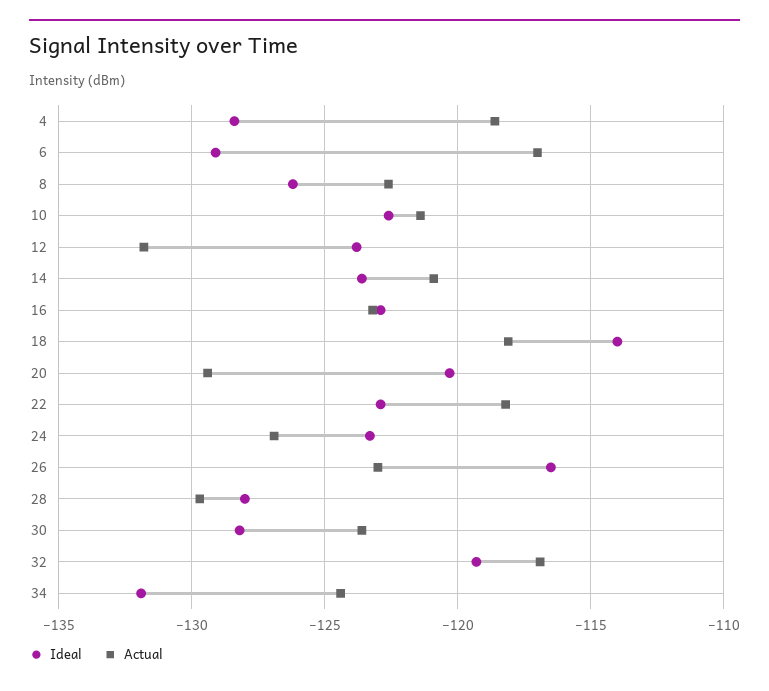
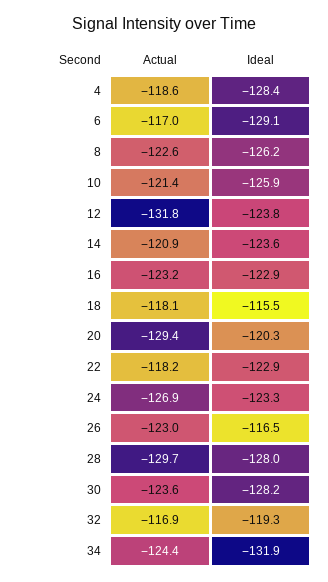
  {
    "Ideal": {
      "4": -128.4,
      "6": -129.1,
      "8": -126.2,
-     "10": -122.5,
+     "10": -125.9,
      "12": -123.8,
      "14": -123.6,
      "16": -122.9,
-     "18": -114,
+     "18": -115.5,
      "20": -120.3,
      "22": -122.9,
      "24": -123.3,
      "26": -116.5,
      "28": -128,
      "30": -128.2,
      "32": -119.3,
      "34": -131.9
    },
    "Actual": {
      "4": -118.6,
      "6": -117,
      "8": -122.6,
      "10": -121.4,
      "12": -131.8,
      "14": -120.9,
      "16": -123.2,
      "18": -118.1,
      "20": -129.4,
      "22": -118.2,
      "24": -126.9,
      "26": -123,
      "28": -129.7,
      "30": -123.6,
      "32": -116.9,
      "34": -124.4
    }
  }

